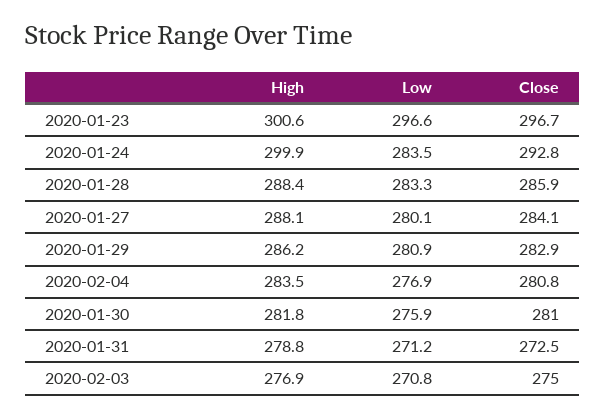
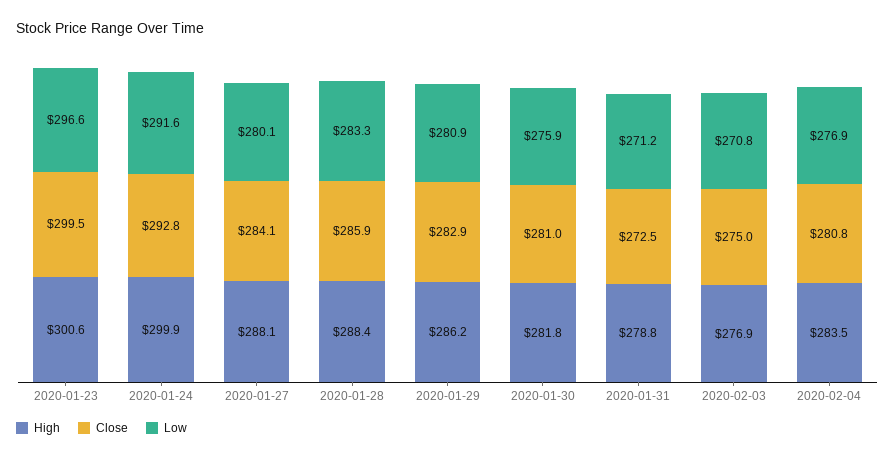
  {
    "High": {
      "2020-01-23": 300.6,
      "2020-01-24": 299.9,
      "2020-01-28": 288.4,
      "2020-01-27": 288.1,
      "2020-01-29": 286.2,
      "2020-02-04": 283.5,
      "2020-01-30": 281.8,
      "2020-01-31": 278.8,
      "2020-02-03": 276.9
    },
    "Low": {
      "2020-01-23": 296.6,
-     "2020-01-24": 283.5,
+     "2020-01-24": 291.6,
      "2020-01-28": 283.3,
      "2020-01-27": 280.1,
      "2020-01-29": 280.9,
      "2020-02-04": 276.9,
      "2020-01-30": 275.9,
      "2020-01-31": 271.2,
      "2020-02-03": 270.8
    },
    "Close": {
-     "2020-01-23": 296.7,
+     "2020-01-23": 299.5,
      "2020-01-24": 292.8,
      "2020-01-28": 285.9,
      "2020-01-27": 284.1,
      "2020-01-29": 282.9,
      "2020-02-04": 280.8,
      "2020-01-30": 281,
      "2020-01-31": 272.5,
      "2020-02-03": 275
    }
  }

